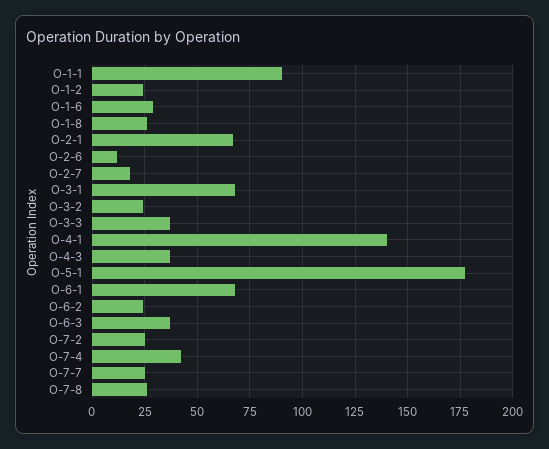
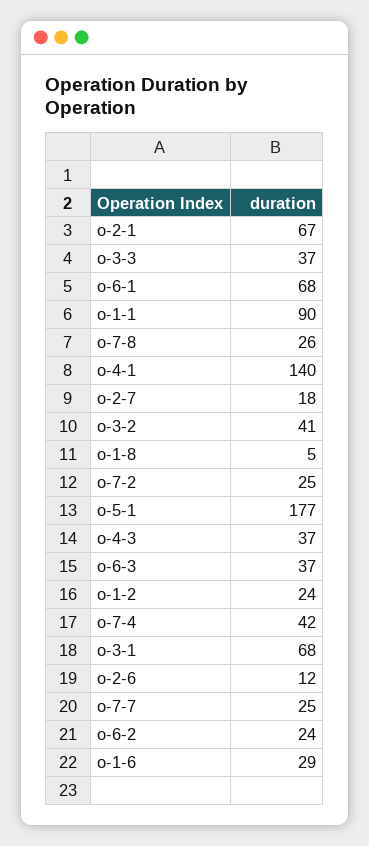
  {
    "O-1-1": 90,
    "O-1-2": 24,
    "O-1-6": 29,
-   "O-1-8": 25,
+   "O-1-8": 5,
    "O-2-1": 67,
    "O-2-6": 12,
    "O-2-7": 18,
    "O-3-1": 68,
-   "O-3-2": 25,
+   "O-3-2": 41,
    "O-3-3": 37,
    "O-4-1": 140,
    "O-4-3": 37,
    "O-5-1": 177,
    "O-6-1": 68,
    "O-6-2": 24,
    "O-6-3": 37,
    "O-7-2": 25,
    "O-7-4": 42,
    "O-7-7": 25,
    "O-7-8": 26
  }

